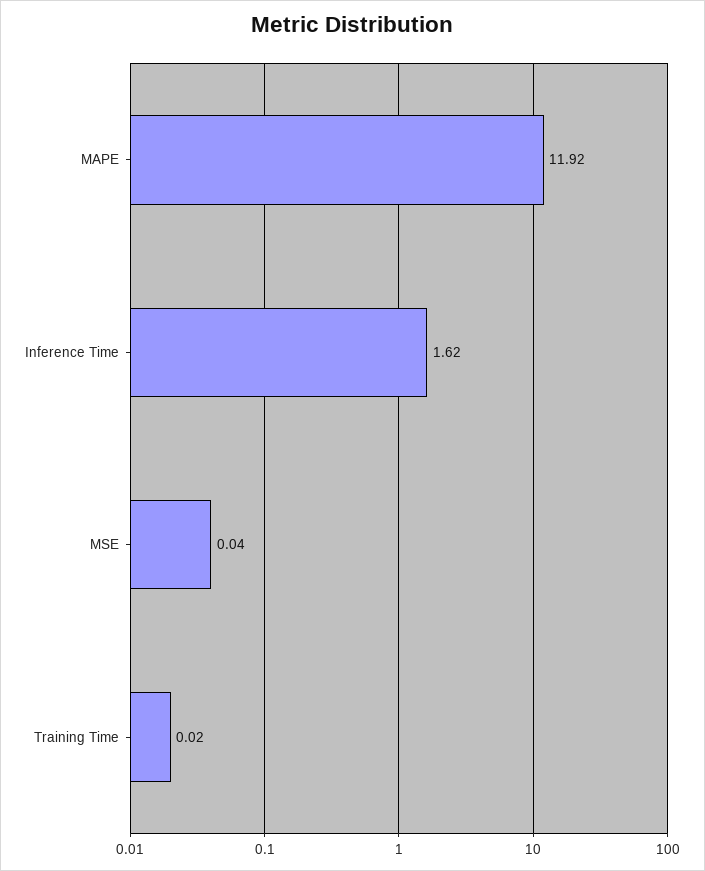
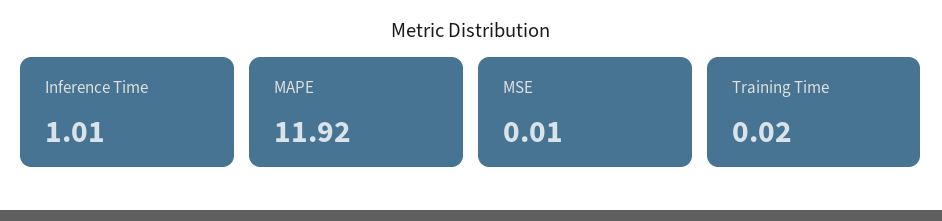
  {
    "MAPE": 11.92,
-   "Inference Time": 1.62,
+   "Inference Time": 1.01,
-   "MSE": 0.04,
+   "MSE": 0.01,
    "Training Time": 0.02
  }

